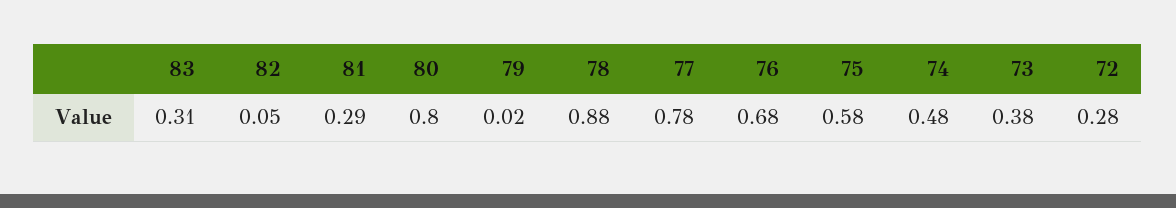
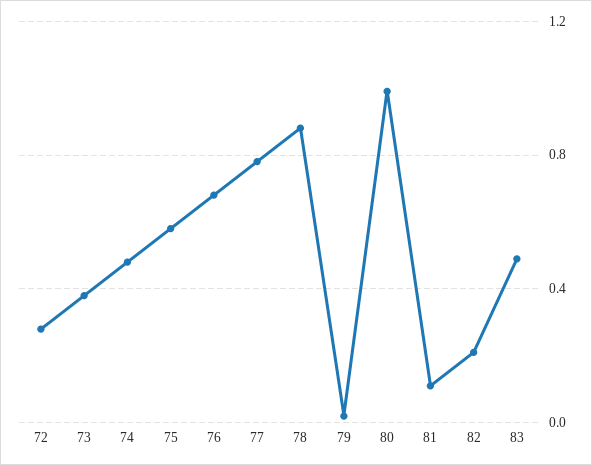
  {
-   "83": 0.31,
+   "83": 0.5,
-   "82": 0.05,
+   "82": 0.2,
-   "81": 0.29,
+   "81": 0.1,
-   "80": 0.8,
+   "80": 1,
    "79": 0.02,
    "78": 0.88,
    "77": 0.78,
    "76": 0.68,
    "75": 0.58,
    "74": 0.48,
    "73": 0.38,
    "72": 0.28
  }

